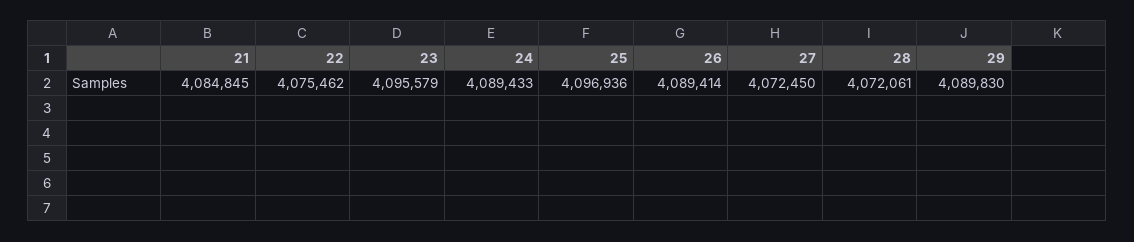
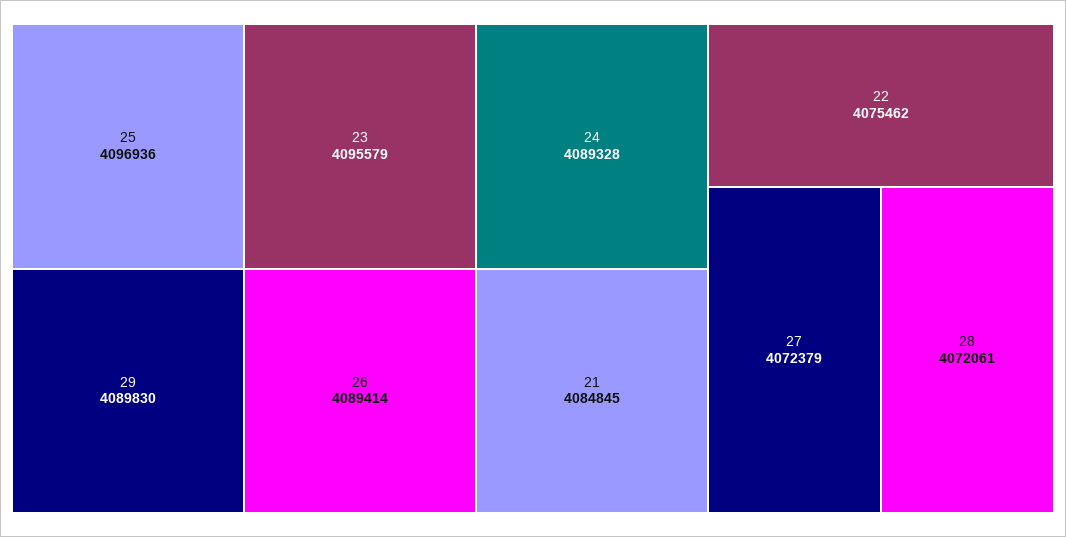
  {
    "21": 4084845,
    "22": 4075462,
    "23": 4095579,
-   "24": 4089433,
+   "24": 4089328,
    "25": 4096936,
    "26": 4089414,
-   "27": 4072450,
+   "27": 4072379,
    "28": 4072061,
    "29": 4089830
  }

